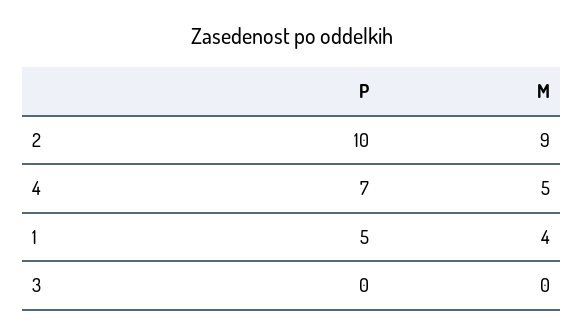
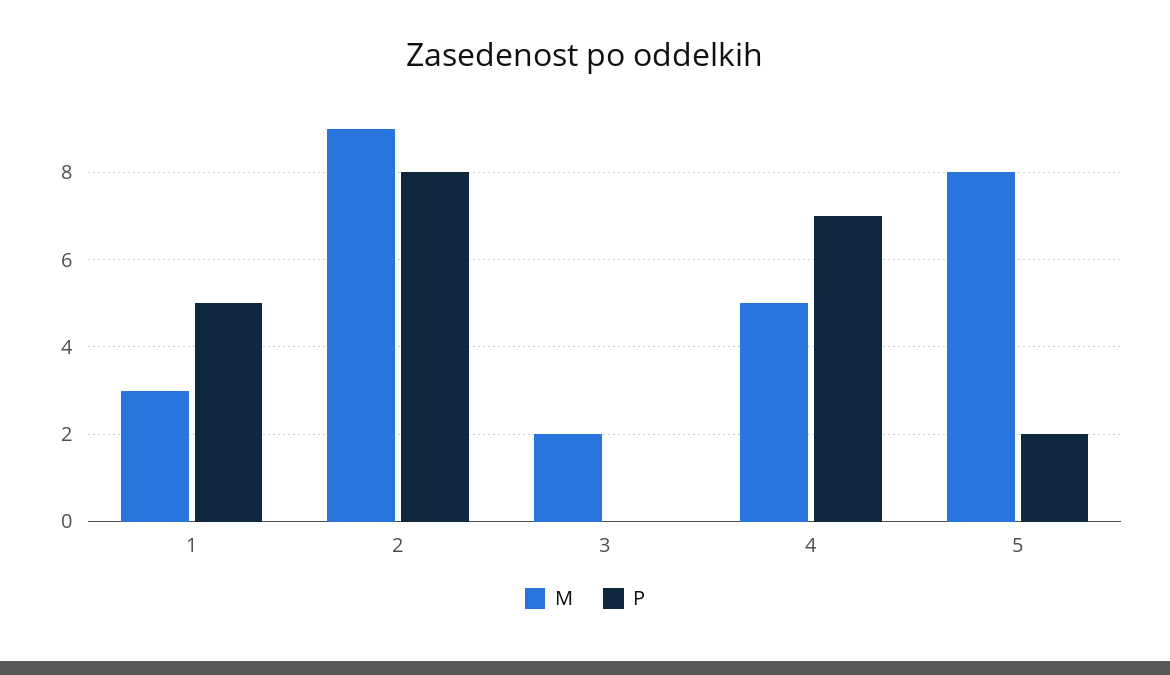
  {
    "P": {
-     "2": 10,
+     "2": 8,
      "4": 7,
      "1": 5,
-     "3": 0
+     "3": 0,
+     "5": 2
    },
    "M": {
      "2": 9,
      "4": 5,
-     "1": 4,
+     "1": 3,
-     "3": 0
+     "3": 2,
+     "5": 8
    }
  }

